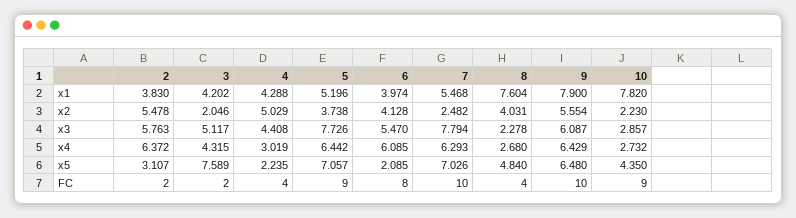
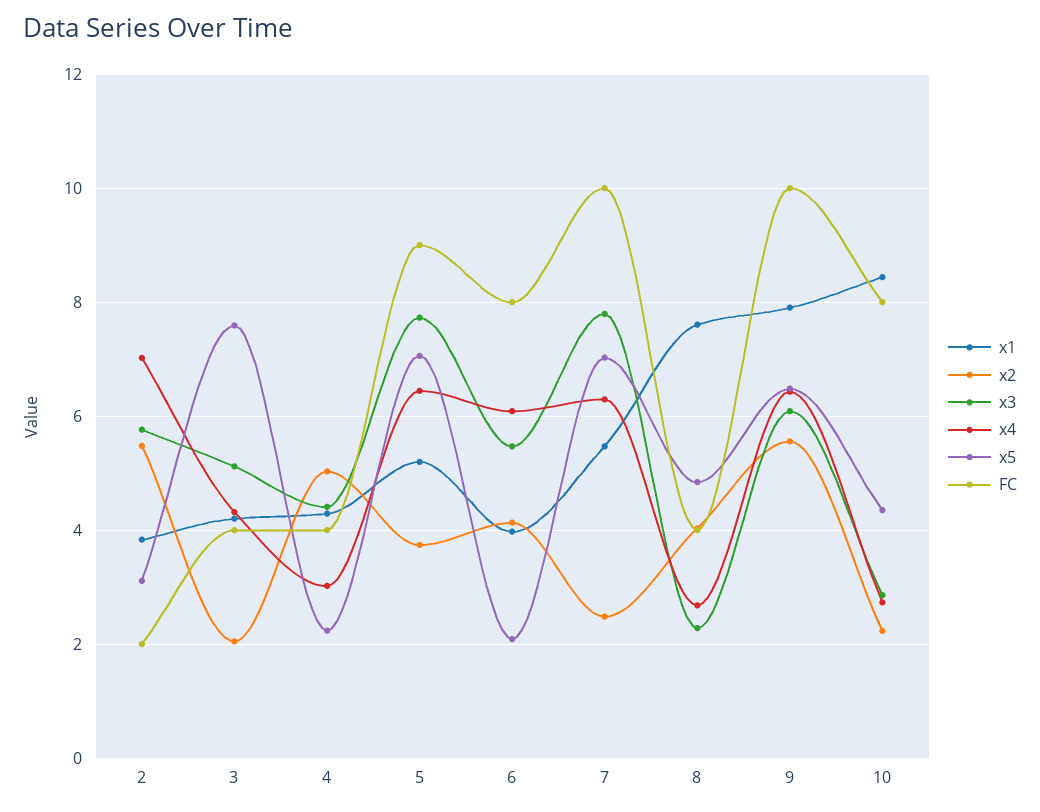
  {
    "x1": {
      "2": 3.83,
      "3": 4.202,
      "4": 4.288,
      "5": 5.196,
      "6": 3.974,
      "7": 5.468,
      "8": 7.604,
      "9": 7.9,
-     "10": 7.82
+     "10": 8.4
    },
    "x2": {
      "2": 5.478,
      "3": 2.046,
      "4": 5.029,
      "5": 3.738,
      "6": 4.128,
      "7": 2.482,
      "8": 4.031,
      "9": 5.554,
      "10": 2.23
    },
    "x3": {
      "2": 5.763,
      "3": 5.117,
      "4": 4.408,
      "5": 7.726,
      "6": 5.47,
      "7": 7.794,
      "8": 2.278,
      "9": 6.087,
      "10": 2.857
    },
    "x4": {
-     "2": 6.372,
+     "2": 7,
      "3": 4.315,
      "4": 3.019,
      "5": 6.442,
      "6": 6.085,
      "7": 6.293,
      "8": 2.68,
      "9": 6.429,
      "10": 2.732
    },
    "x5": {
      "2": 3.107,
      "3": 7.589,
      "4": 2.235,
      "5": 7.057,
      "6": 2.085,
      "7": 7.026,
      "8": 4.84,
      "9": 6.48,
      "10": 4.35
    },
    "FC": {
      "2": 2,
-     "3": 2,
+     "3": 4,
      "4": 4,
      "5": 9,
      "6": 8,
      "7": 10,
      "8": 4,
      "9": 10,
-     "10": 9
+     "10": 8
    }
  }

